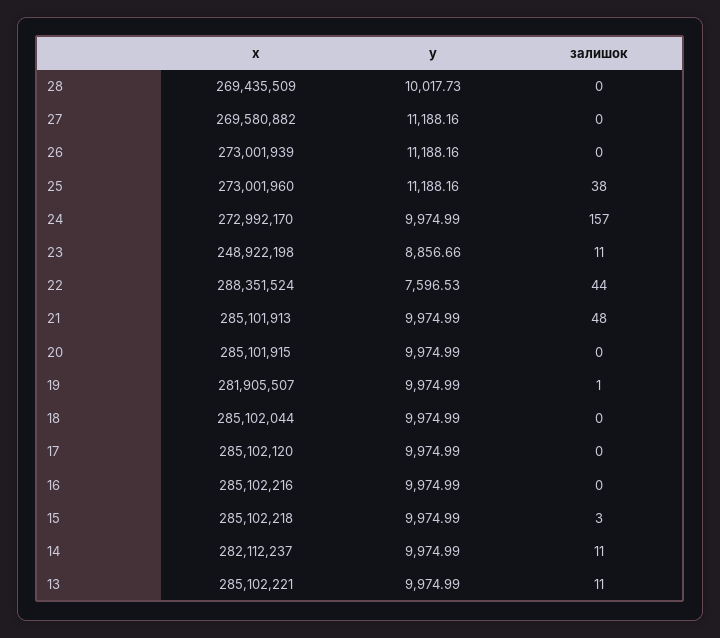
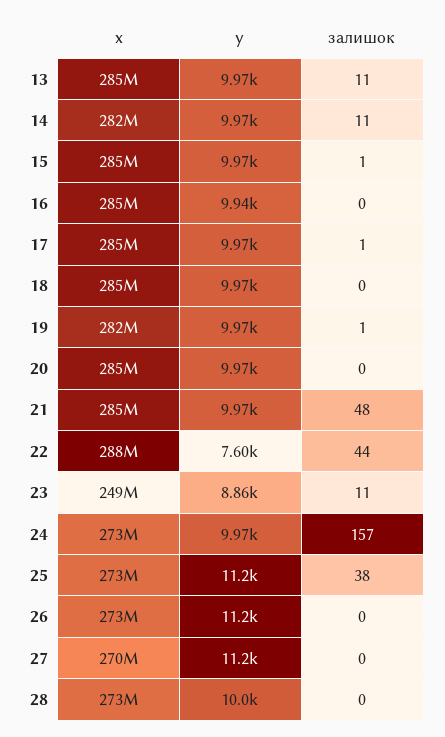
  {
    "x": {
-     "28": 269435509,
+     "28": 273000000,
      "27": 269580882,
      "26": 273001939,
      "25": 273001960,
      "24": 272992170,
      "23": 248922198,
      "22": 288351524,
      "21": 285101913,
      "20": 285101915,
      "19": 281905507,
      "18": 285102044,
      "17": 285102120,
      "16": 285102216,
      "15": 285102218,
      "14": 282112237,
      "13": 285102221
    },
    "y": {
      "28": 10017.73,
      "27": 11188.16,
      "26": 11188.16,
      "25": 11188.16,
      "24": 9974.99,
      "23": 8856.66,
      "22": 7596.53,
      "21": 9974.99,
      "20": 9974.99,
      "19": 9974.99,
      "18": 9974.99,
      "17": 9974.99,
-     "16": 9974.99,
+     "16": 9940,
      "15": 9974.99,
      "14": 9974.99,
      "13": 9974.99
    },
    "залишок": {
      "28": 0,
      "27": 0,
      "26": 0,
      "25": 38,
      "24": 157,
      "23": 11,
      "22": 44,
      "21": 48,
      "20": 0,
      "19": 1,
      "18": 0,
-     "17": 0,
+     "17": 1,
      "16": 0,
-     "15": 3,
+     "15": 1,
      "14": 11,
      "13": 11
    }
  }

